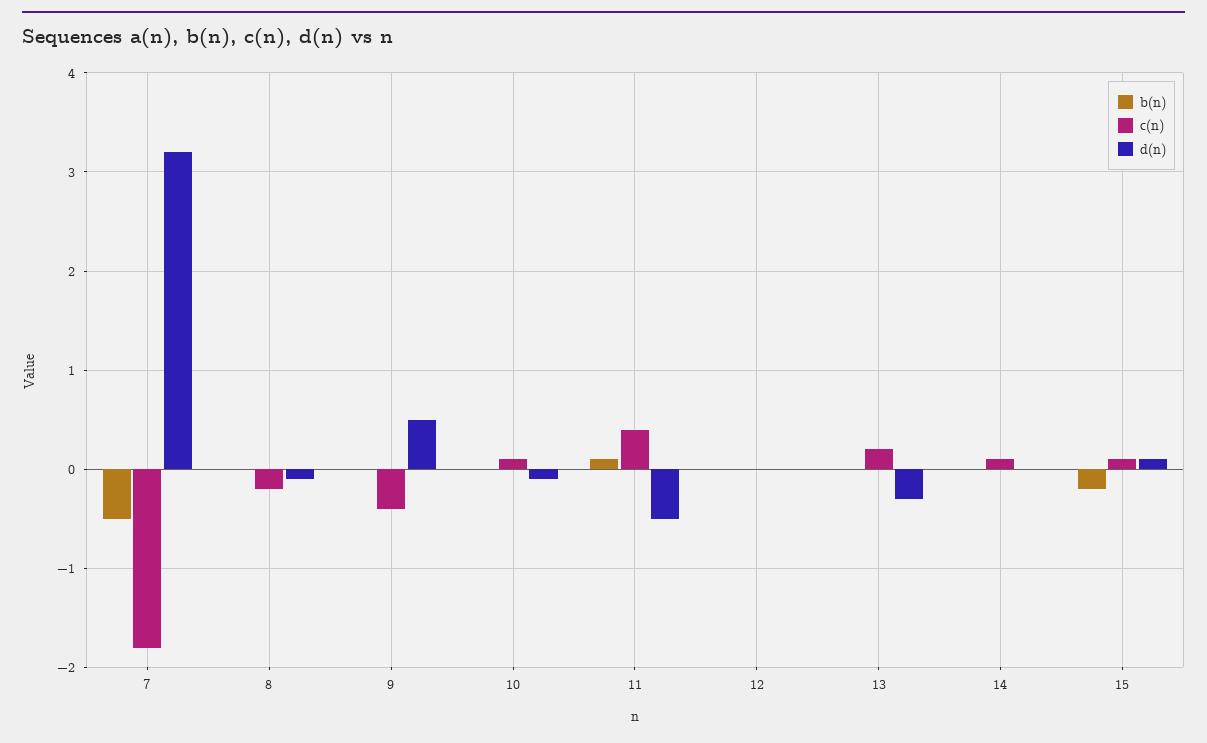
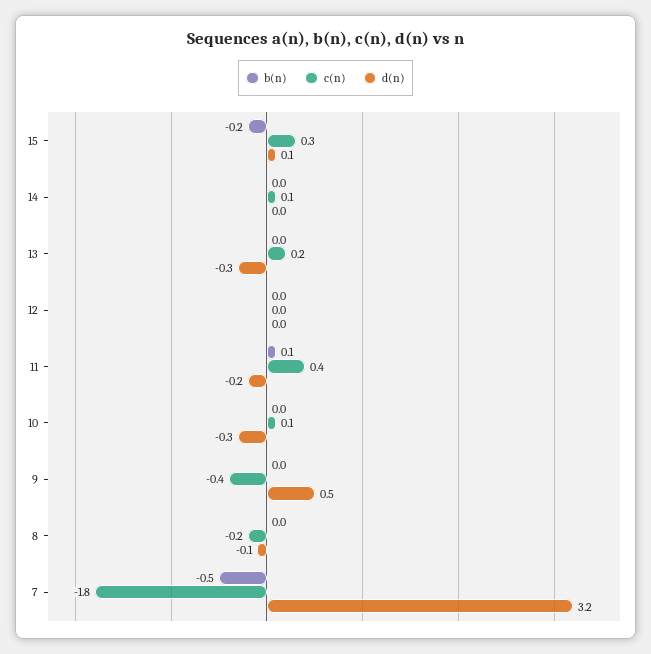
  {
    "b(n)": {
      "7": -0.5,
      "8": 0,
      "9": 0,
      "10": 0,
      "11": 0.1,
      "12": 0,
      "13": 0,
      "14": 0,
      "15": -0.2
    },
    "c(n)": {
      "7": -1.8,
      "8": -0.2,
      "9": -0.4,
      "10": 0.1,
      "11": 0.4,
      "12": 0,
      "13": 0.2,
      "14": 0.1,
-     "15": 0.1
+     "15": 0.3
    },
    "d(n)": {
      "7": 3.2,
      "8": -0.1,
      "9": 0.5,
-     "10": -0.1,
+     "10": -0.3,
-     "11": -0.5,
+     "11": -0.2,
      "12": 0,
      "13": -0.3,
      "14": 0,
      "15": 0.1
    }
  }

